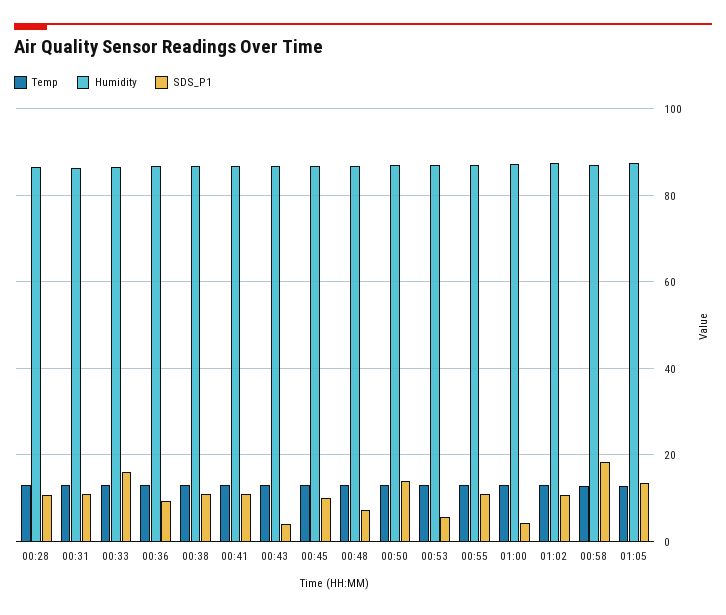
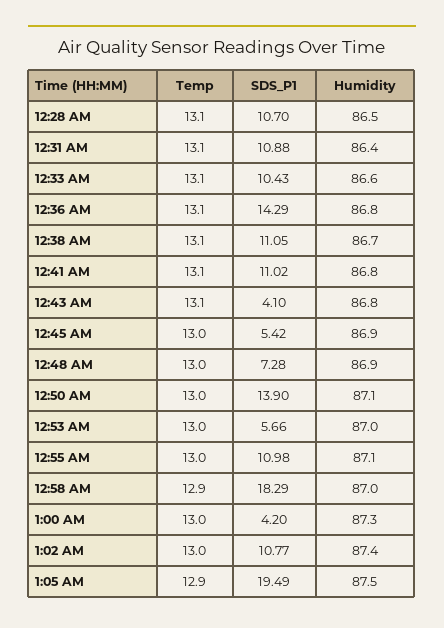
  {
    "Temp": {
      "00:28": 13.1,
      "00:31": 13.1,
      "00:33": 13.1,
      "00:36": 13.1,
      "00:38": 13.1,
      "00:41": 13.1,
      "00:43": 13.1,
      "00:45": 13,
      "00:48": 13,
      "00:50": 13,
      "00:53": 13,
      "00:55": 13,
      "01:00": 13,
      "01:02": 13,
      "00:58": 12.9,
      "01:05": 12.9
    },
    "Humidity": {
      "00:28": 86.5,
      "00:31": 86.4,
      "00:33": 86.6,
      "00:36": 86.8,
      "00:38": 86.7,
      "00:41": 86.8,
      "00:43": 86.8,
      "00:45": 86.9,
      "00:48": 86.9,
      "00:50": 87.1,
      "00:53": 87,
      "00:55": 87.1,
      "01:00": 87.3,
      "01:02": 87.4,
      "00:58": 87,
      "01:05": 87.5
    },
    "SDS_P1": {
      "00:28": 10.7,
      "00:31": 10.88,
-     "00:33": 16,
+     "00:33": 10.43,
-     "00:36": 10,
+     "00:36": 14.29,
      "00:38": 11.05,
      "00:41": 11.02,
      "00:43": 4.1,
-     "00:45": 10,
+     "00:45": 5.42,
      "00:48": 7.28,
      "00:50": 13.9,
      "00:53": 5.66,
      "00:55": 10.98,
      "01:00": 4.2,
      "01:02": 10.77,
      "00:58": 18.29,
-     "01:05": 14
+     "01:05": 19.49
    }
  }

